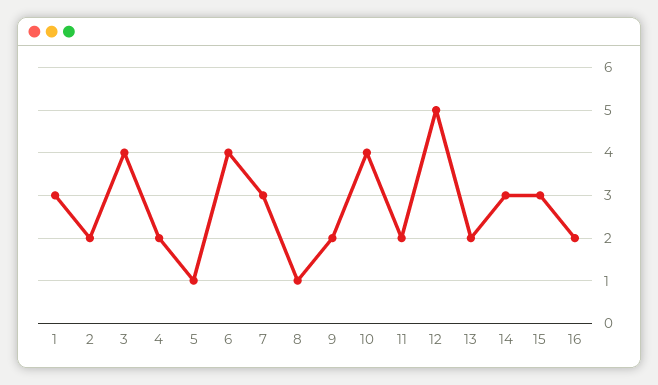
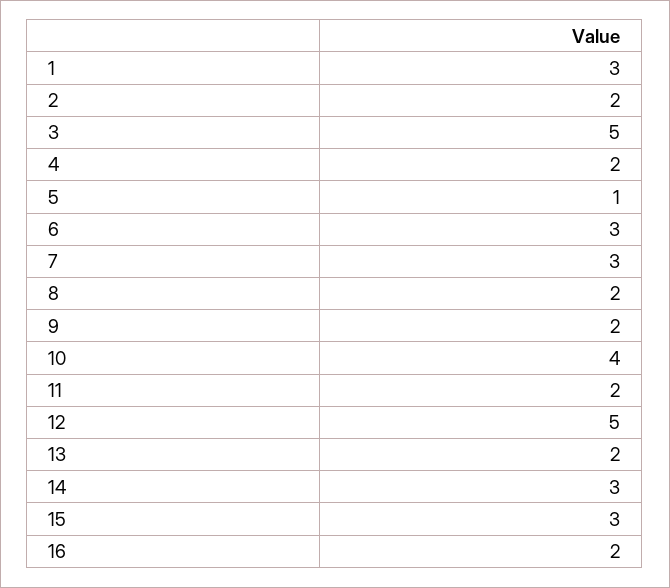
  {
    "1": 3,
    "2": 2,
-   "3": 4,
+   "3": 5,
    "4": 2,
    "5": 1,
-   "6": 4,
+   "6": 3,
    "7": 3,
-   "8": 1,
+   "8": 2,
    "9": 2,
    "10": 4,
    "11": 2,
    "12": 5,
    "13": 2,
    "14": 3,
    "15": 3,
    "16": 2
  }

